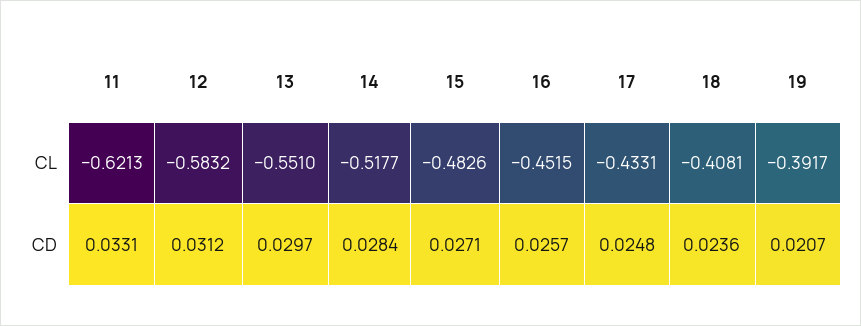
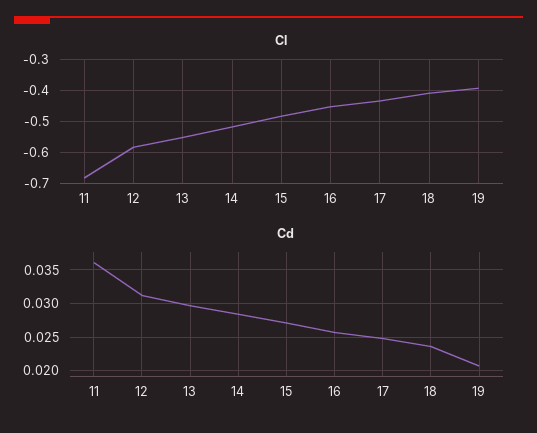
  {
    "CL": {
-     "11": -0.6213,
+     "11": -0.68,
      "12": -0.5832,
      "13": -0.551,
      "14": -0.5177,
      "15": -0.4826,
      "16": -0.4515,
      "17": -0.4331,
      "18": -0.4081,
      "19": -0.3917
    },
    "CD": {
-     "11": 0.0331,
+     "11": 0.036,
      "12": 0.0312,
      "13": 0.0297,
      "14": 0.0284,
      "15": 0.0271,
      "16": 0.0257,
      "17": 0.0248,
      "18": 0.0236,
      "19": 0.0207
    }
  }

